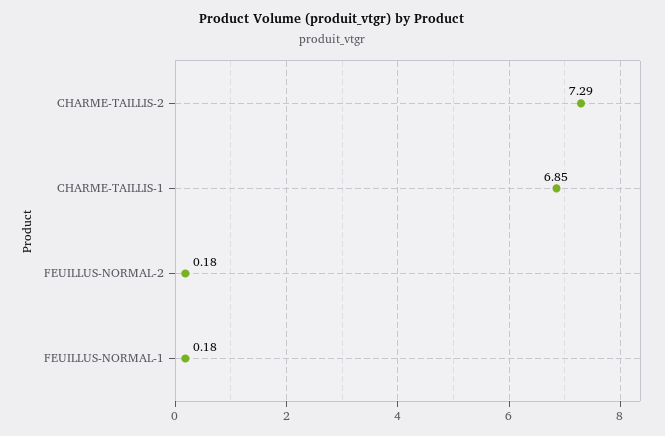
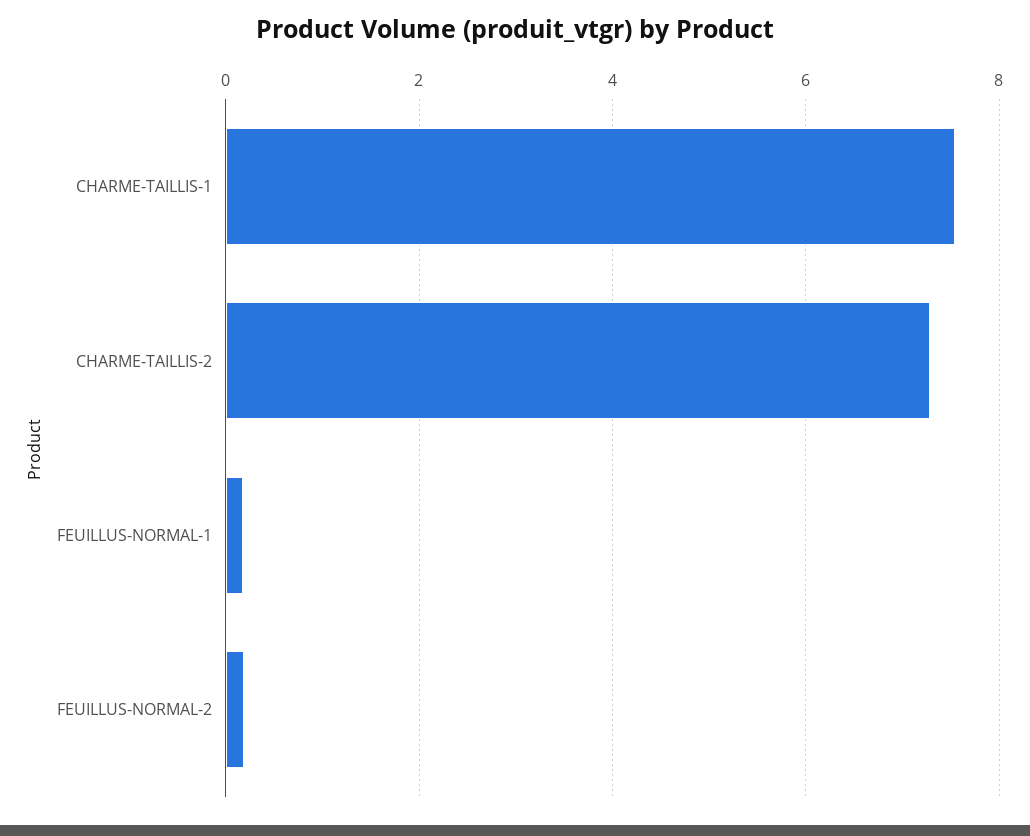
  {
    "CHARME-TAILLIS-2": 7.29,
-   "CHARME-TAILLIS-1": 6.85,
+   "CHARME-TAILLIS-1": 7.6,
    "FEUILLUS-NORMAL-2": 0.18,
    "FEUILLUS-NORMAL-1": 0.18
  }

